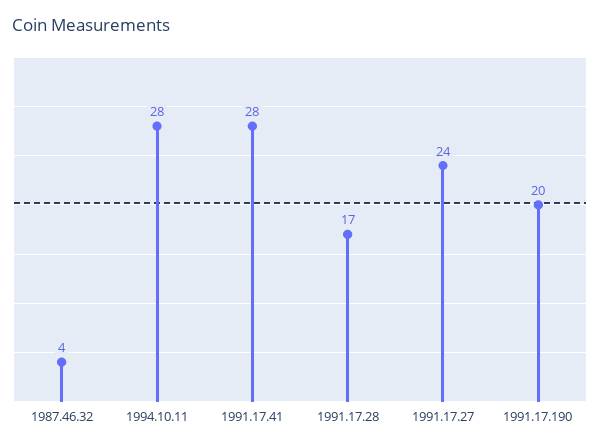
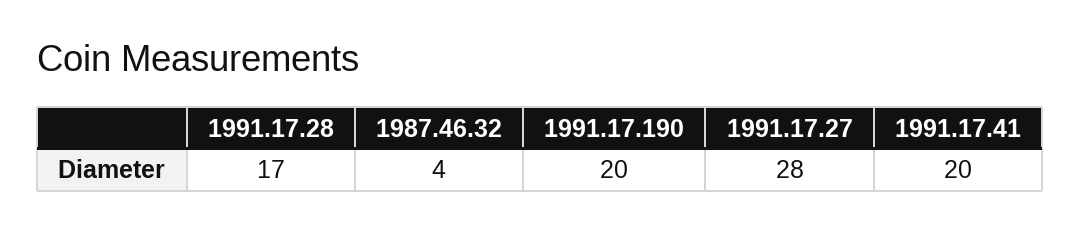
  {
    "1987.46.32": 4,
-   "1994.10.11": 28,
-   "1991.17.41": 28,
+   "1991.17.41": 20,
    "1991.17.28": 17,
-   "1991.17.27": 24,
+   "1991.17.27": 28,
    "1991.17.190": 20
  }

